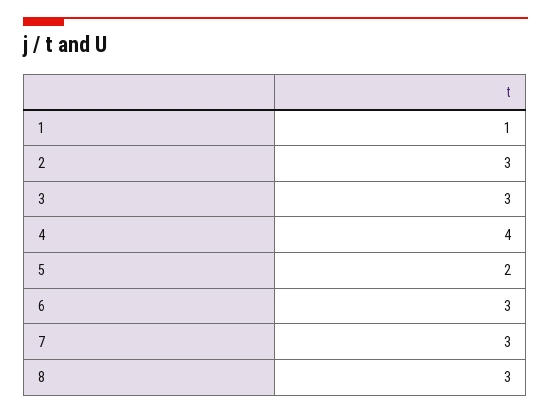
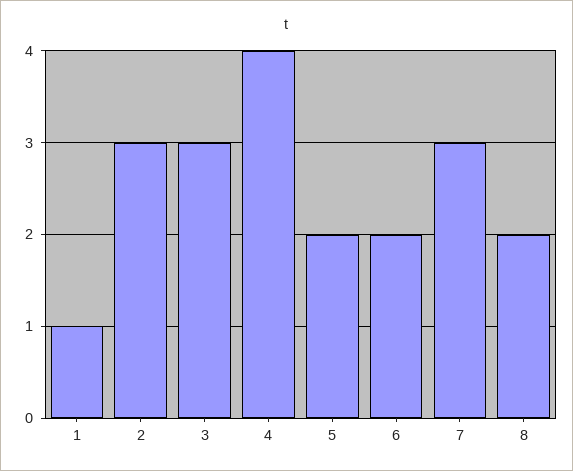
  {
    "1": 1,
    "2": 3,
    "3": 3,
    "4": 4,
    "5": 2,
-   "6": 3,
+   "6": 2,
    "7": 3,
-   "8": 3
+   "8": 2
  }

